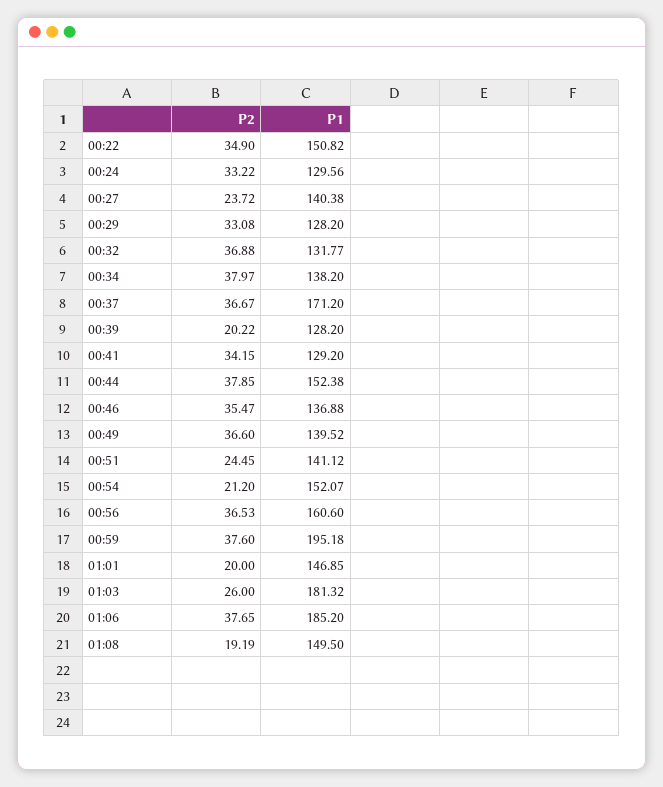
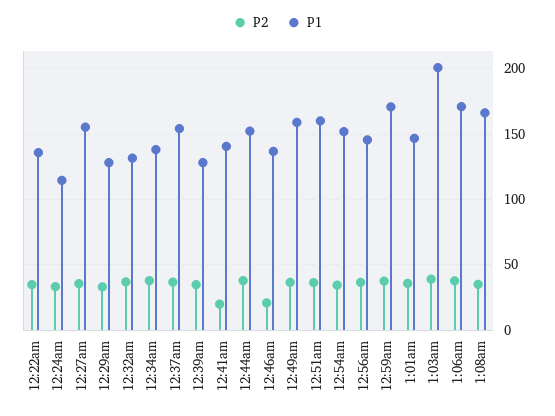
  {
    "P2": {
      "00:22": 34.9,
      "00:24": 33.22,
-     "00:27": 23.72,
+     "00:27": 35,
      "00:29": 33.08,
      "00:32": 36.88,
      "00:34": 37.97,
      "00:37": 36.67,
-     "00:39": 20.22,
+     "00:39": 35,
-     "00:41": 34.15,
+     "00:41": 20,
      "00:44": 37.85,
-     "00:46": 35.47,
+     "00:46": 20,
      "00:49": 36.6,
-     "00:51": 24.45,
+     "00:51": 35,
-     "00:54": 21.2,
+     "00:54": 35,
      "00:56": 36.53,
      "00:59": 37.6,
-     "01:01": 20,
+     "01:01": 35,
-     "01:03": 26,
+     "01:03": 40,
      "01:06": 37.65,
-     "01:08": 19.19
+     "01:08": 35
    },
    "P1": {
-     "00:22": 150.82,
+     "00:22": 135,
-     "00:24": 129.56,
+     "00:24": 115,
-     "00:27": 140.38,
+     "00:27": 155,
      "00:29": 128.2,
      "00:32": 131.77,
      "00:34": 138.2,
-     "00:37": 171.2,
+     "00:37": 155,
      "00:39": 128.2,
-     "00:41": 129.2,
+     "00:41": 140,
      "00:44": 152.38,
      "00:46": 136.88,
-     "00:49": 139.52,
+     "00:49": 160,
-     "00:51": 141.12,
+     "00:51": 160,
      "00:54": 152.07,
-     "00:56": 160.6,
+     "00:56": 145,
-     "00:59": 195.18,
+     "00:59": 170,
      "01:01": 146.85,
-     "01:03": 181.32,
+     "01:03": 200,
-     "01:06": 185.2,
+     "01:06": 170,
-     "01:08": 149.5
+     "01:08": 165
    }
  }

